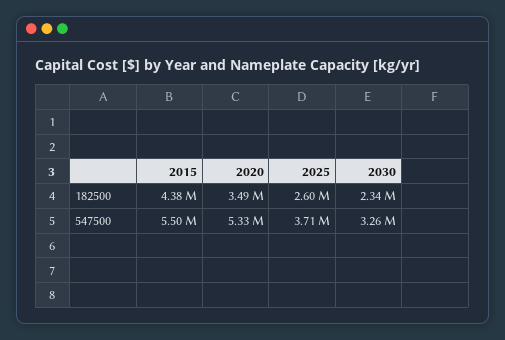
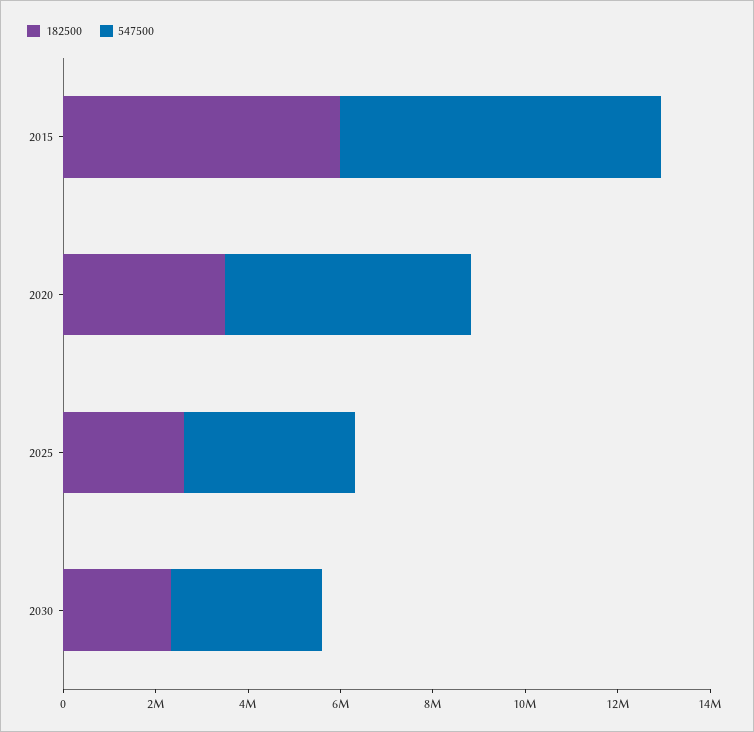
  {
    "182500": {
-     "2015": 4380000,
+     "2015": 6000000,
      "2020": 3490000,
      "2025": 2600000,
      "2030": 2340000
    },
    "547500": {
-     "2015": 5500000,
+     "2015": 7000000,
      "2020": 5330000,
      "2025": 3710000,
      "2030": 3260000
    }
  }

